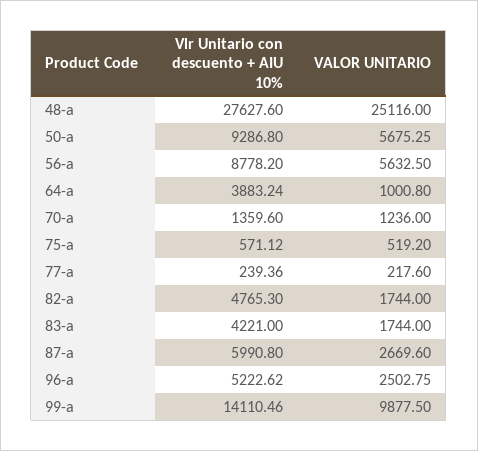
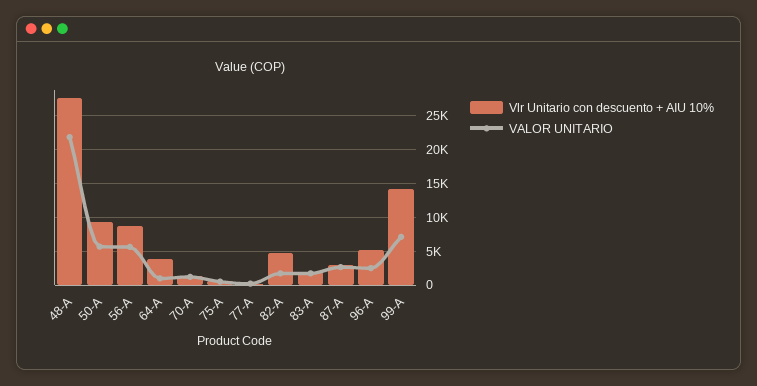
  {
    "Vlr Unitario con descuento + AIU 10%": {
      "48-a": 27627.6,
      "50-a": 9286.8,
      "56-a": 8778.2,
      "64-a": 3883.24,
      "70-a": 1359.6,
      "75-a": 571.12,
      "77-a": 239.36,
      "82-a": 4765.3,
-     "83-a": 4221,
+     "83-a": 2000,
-     "87-a": 5990.8,
+     "87-a": 3000,
      "96-a": 5222.62,
      "99-a": 14110.46
    },
    "VALOR UNITARIO": {
-     "48-a": 25116,
+     "48-a": 22000,
      "50-a": 5675.25,
      "56-a": 5632.5,
      "64-a": 1000.8,
      "70-a": 1236,
      "75-a": 519.2,
      "77-a": 217.6,
      "82-a": 1744,
      "83-a": 1744,
      "87-a": 2669.6,
      "96-a": 2502.75,
-     "99-a": 9877.5
+     "99-a": 7000
    }
  }

